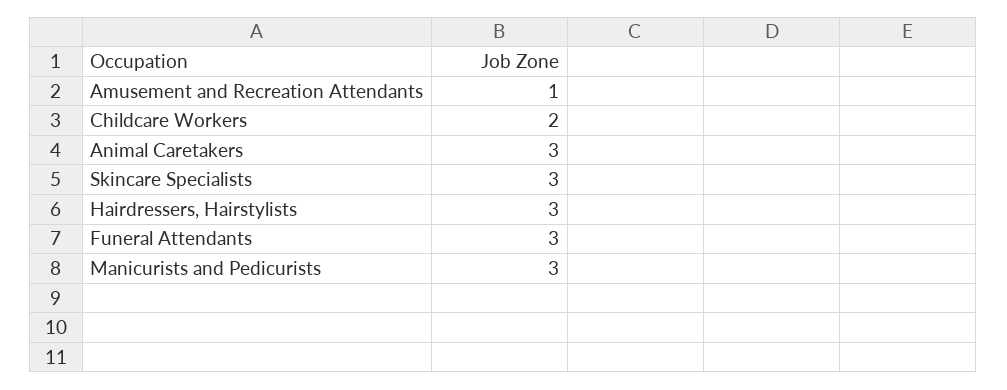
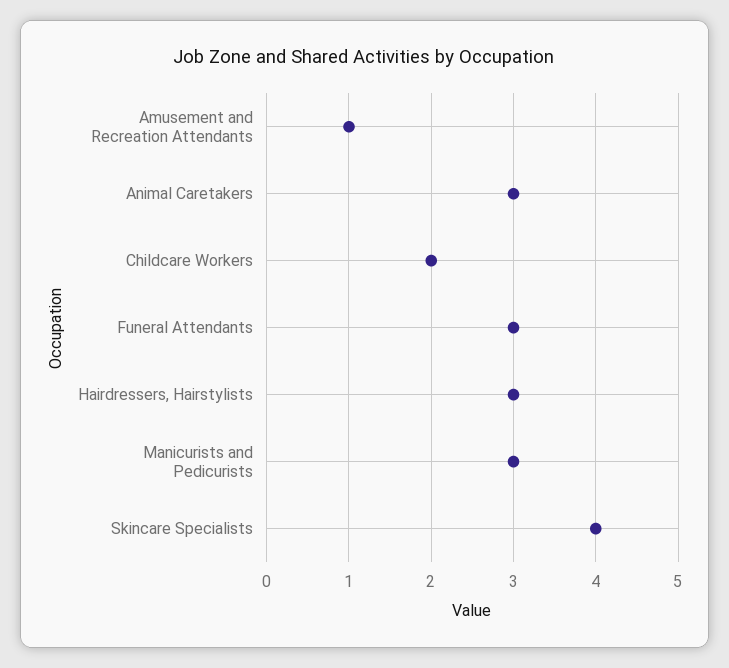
  {
    "Amusement and Recreation Attendants": 1,
    "Childcare Workers": 2,
    "Animal Caretakers": 3,
-   "Skincare Specialists": 3,
+   "Skincare Specialists": 4,
    "Hairdressers, Hairstylists": 3,
    "Funeral Attendants": 3,
    "Manicurists and Pedicurists": 3
  }

